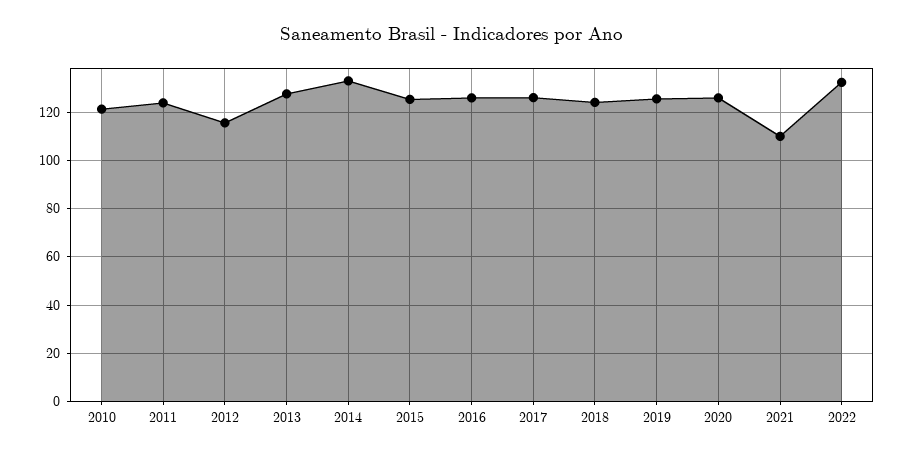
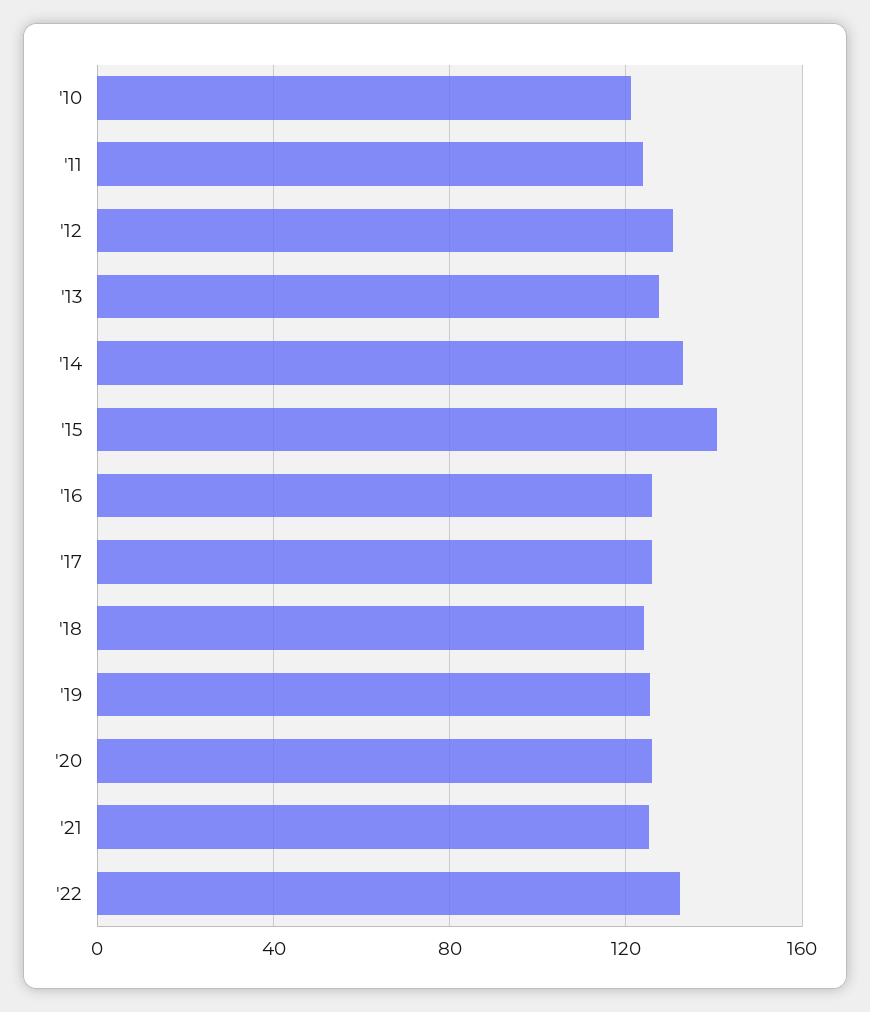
  {
    "2010": 120,
    "2011": 125,
-   "2012": 115,
+   "2012": 130,
    "2013": 127.5,
    "2014": 132.5,
-   "2015": 125,
+   "2015": 140,
    "2016": 125,
    "2017": 125,
    "2018": 125,
    "2019": 125,
    "2020": 125,
-   "2021": 110,
+   "2021": 125,
    "2022": 132.5
  }

